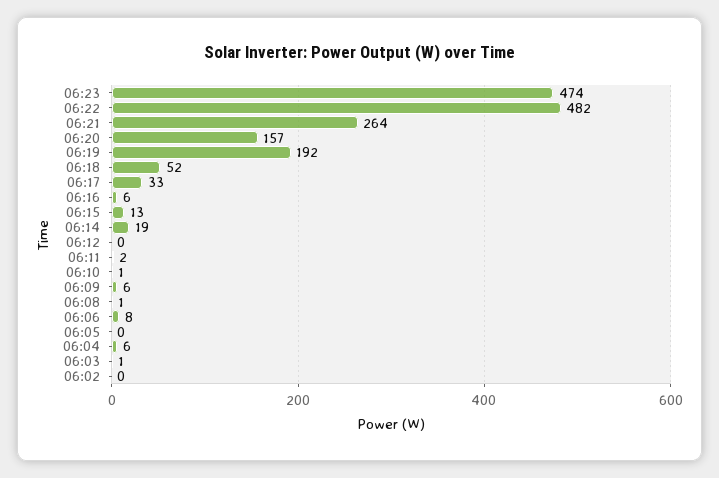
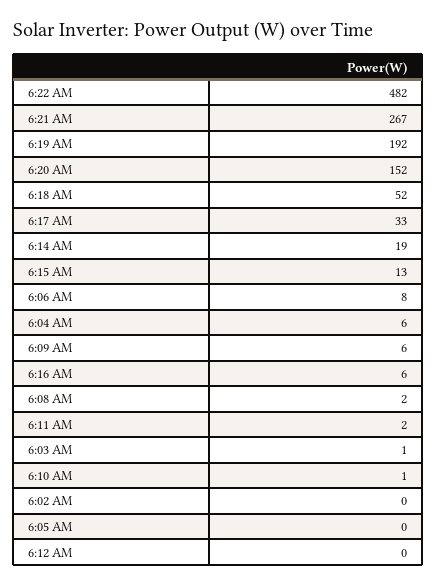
  {
-   "06:23": 474,
    "06:22": 482,
-   "06:21": 264,
+   "06:21": 267,
-   "06:20": 157,
+   "06:20": 152,
    "06:19": 192,
    "06:18": 52,
    "06:17": 33,
    "06:16": 6,
    "06:15": 13,
    "06:14": 19,
    "06:12": 0,
    "06:11": 2,
    "06:10": 1,
    "06:09": 6,
-   "06:08": 1,
+   "06:08": 2,
    "06:06": 8,
    "06:05": 0,
    "06:04": 6,
    "06:03": 1,
    "06:02": 0
  }

